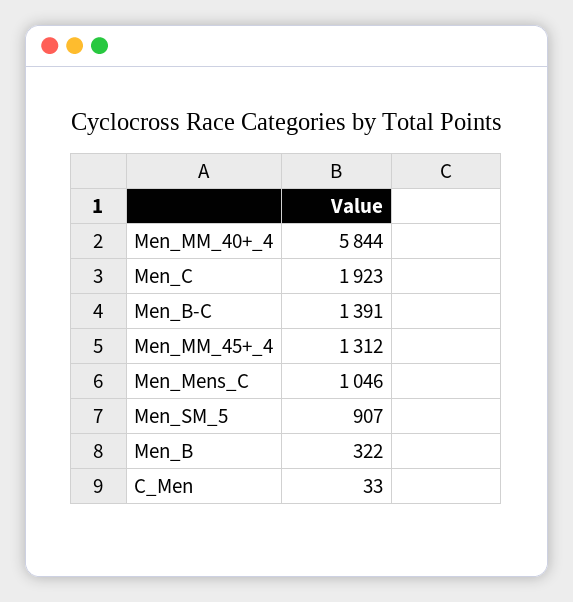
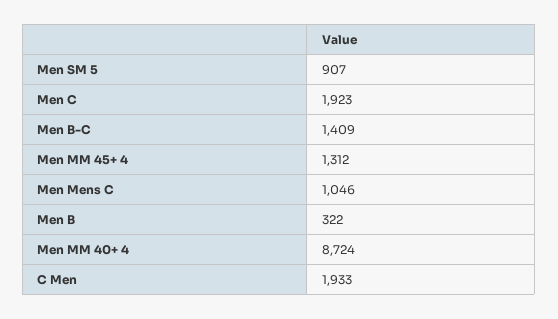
  {
-   "Men_MM_40+_4": 5844,
+   "Men_MM_40+_4": 8724,
    "Men_C": 1923,
-   "Men_B-C": 1391,
+   "Men_B-C": 1409,
    "Men_MM_45+_4": 1312,
    "Men_Mens_C": 1046,
    "Men_SM_5": 907,
    "Men_B": 322,
-   "C_Men": 33
+   "C_Men": 1933
  }

